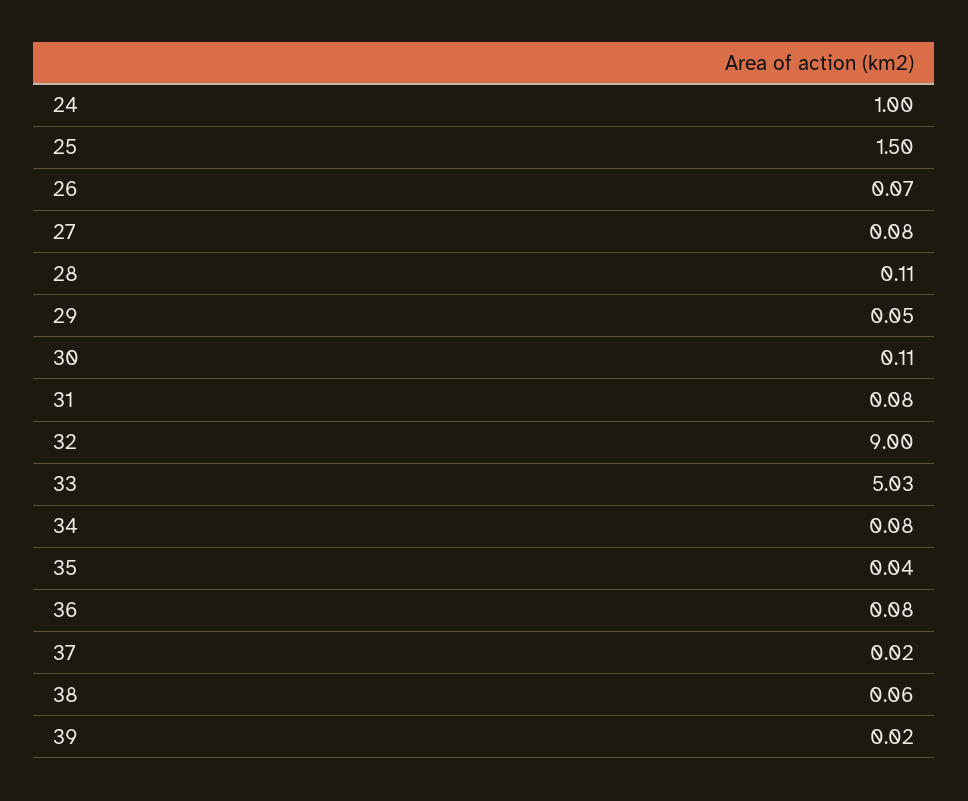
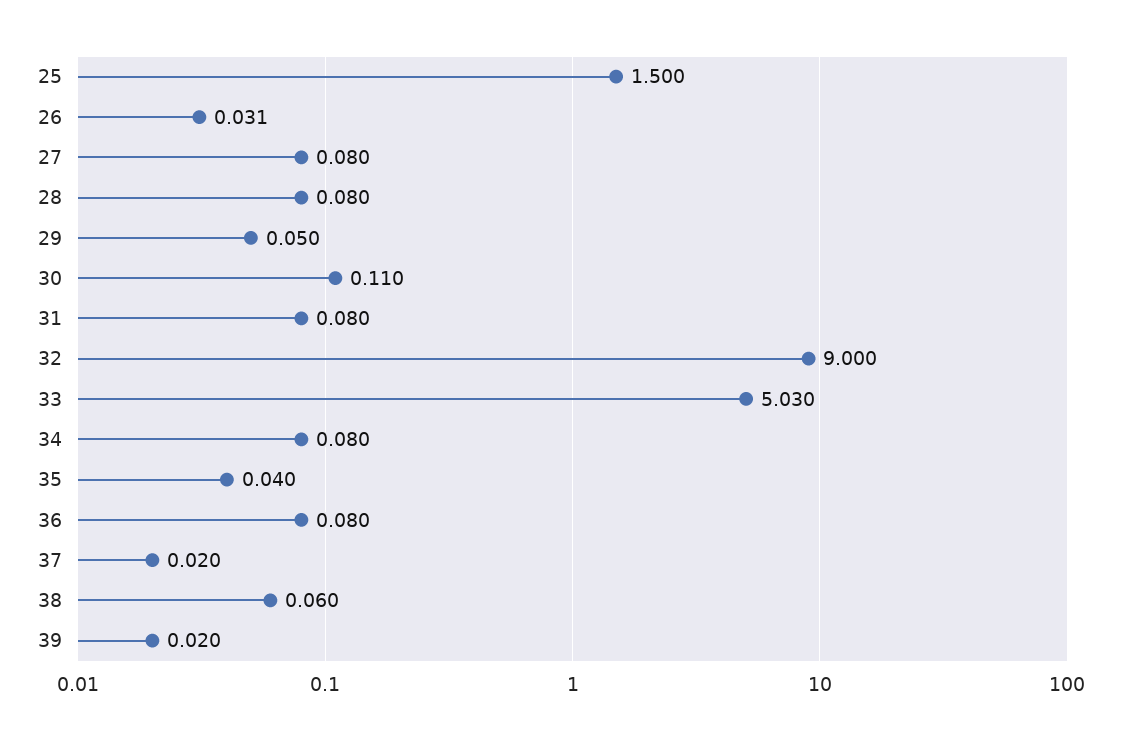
  {
-   "24": 1,
    "25": 1.5,
-   "26": 0.07,
+   "26": 0.031,
    "27": 0.08,
-   "28": 0.11,
+   "28": 0.08,
    "29": 0.05,
    "30": 0.11,
    "31": 0.08,
    "32": 9,
    "33": 5.03,
    "34": 0.08,
    "35": 0.04,
    "36": 0.08,
    "37": 0.02,
    "38": 0.06,
    "39": 0.02
  }

